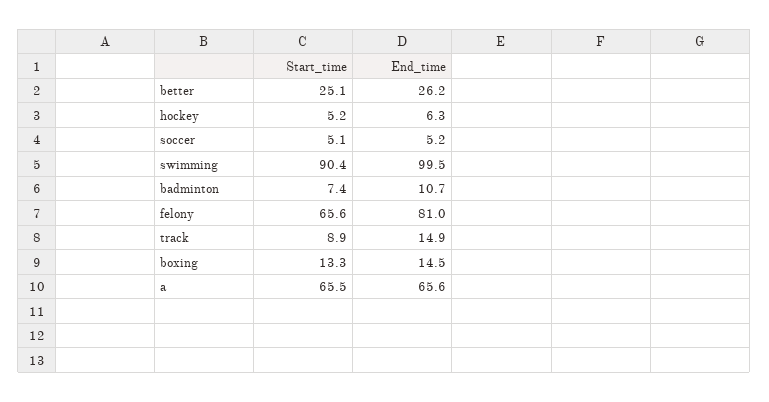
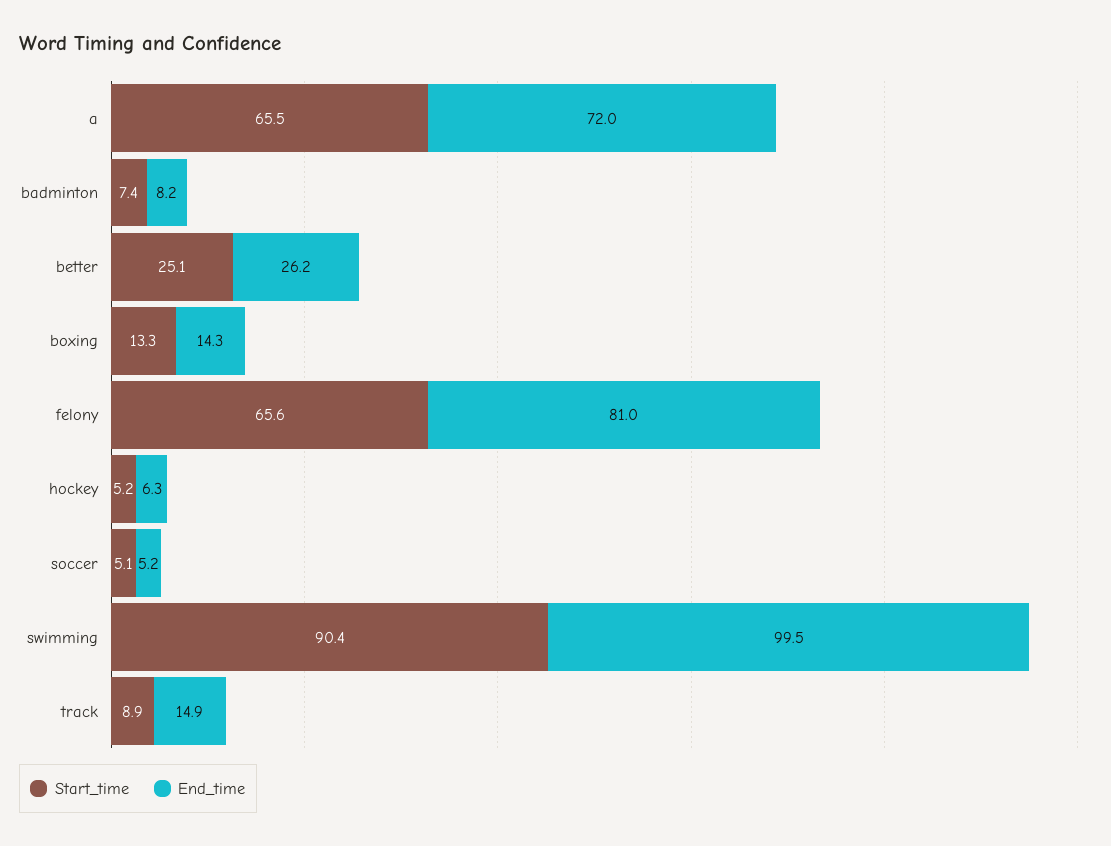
  {
    "Start_time": {
      "better": 25.1,
      "hockey": 5.2,
      "soccer": 5.1,
      "swimming": 90.4,
      "badminton": 7.4,
      "felony": 65.6,
      "track": 8.9,
      "boxing": 13.3,
      "a": 65.5
    },
    "End_time": {
      "better": 26.2,
      "hockey": 6.3,
      "soccer": 5.2,
      "swimming": 99.5,
-     "badminton": 10.7,
+     "badminton": 8.2,
      "felony": 81,
      "track": 14.9,
-     "boxing": 14.5,
+     "boxing": 14.3,
-     "a": 65.6
+     "a": 72
    }
  }

